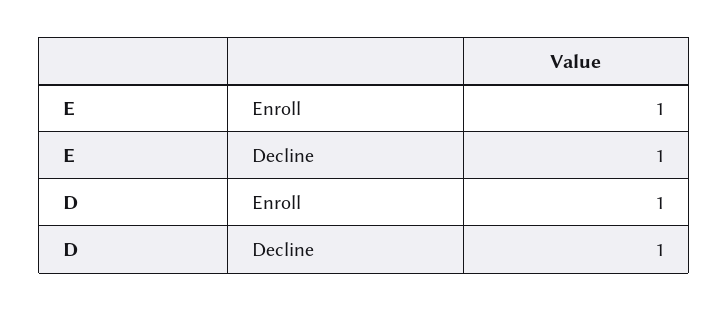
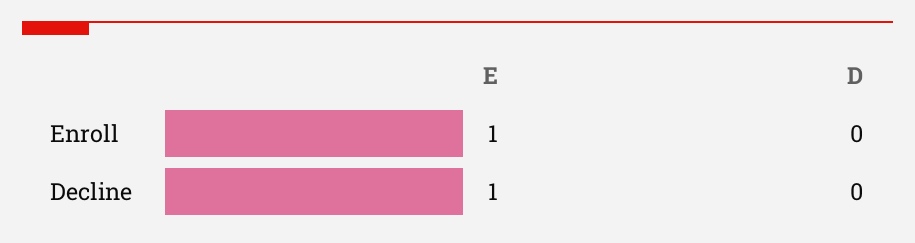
  {
    "E": {
      "Enroll": 1,
      "Decline": 1
    },
    "D": {
-     "Enroll": 1,
+     "Enroll": 0,
-     "Decline": 1
+     "Decline": 0
    }
  }

